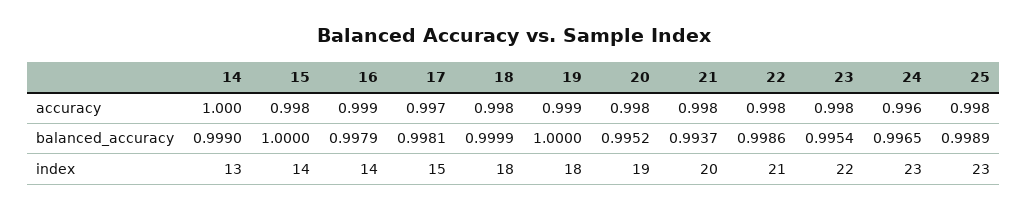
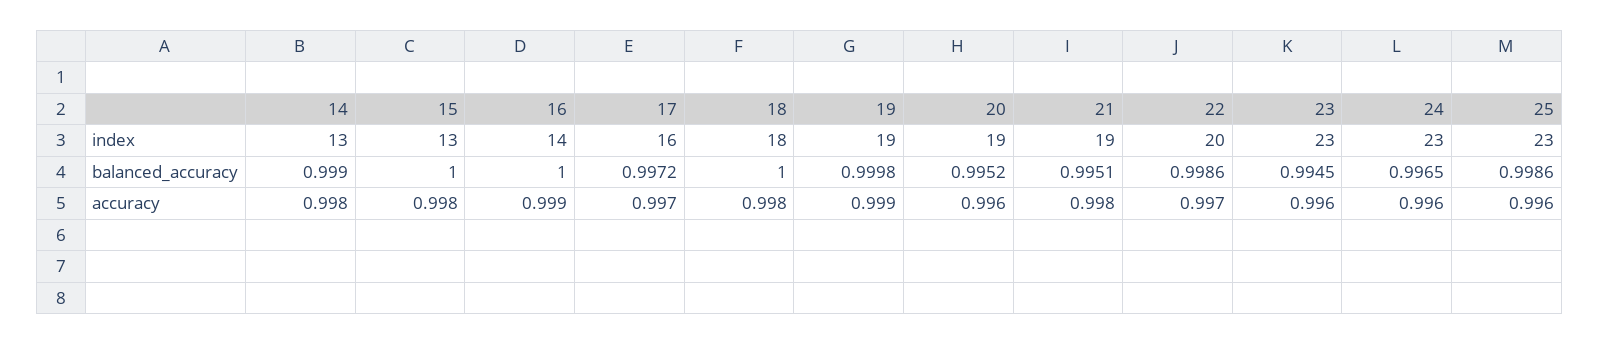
  {
    "14": {
-     "accuracy": 1,
+     "accuracy": 0.998,
      "balanced_accuracy": 0.999,
      "index": 13
    },
    "15": {
      "accuracy": 0.998,
      "balanced_accuracy": 1,
-     "index": 14
+     "index": 13
    },
    "16": {
      "accuracy": 0.999,
-     "balanced_accuracy": 0.9979,
+     "balanced_accuracy": 1,
      "index": 14
    },
    "17": {
      "accuracy": 0.997,
-     "balanced_accuracy": 0.9981,
+     "balanced_accuracy": 0.9972,
-     "index": 15
+     "index": 16
    },
    "18": {
      "accuracy": 0.998,
-     "balanced_accuracy": 0.9999,
+     "balanced_accuracy": 1,
      "index": 18
    },
    "19": {
      "accuracy": 0.999,
-     "balanced_accuracy": 1,
+     "balanced_accuracy": 0.9998,
-     "index": 18
+     "index": 19
    },
    "20": {
-     "accuracy": 0.998,
+     "accuracy": 0.996,
      "balanced_accuracy": 0.9952,
      "index": 19
    },
    "21": {
      "accuracy": 0.998,
-     "balanced_accuracy": 0.9937,
+     "balanced_accuracy": 0.9951,
-     "index": 20
+     "index": 19
    },
    "22": {
-     "accuracy": 0.998,
+     "accuracy": 0.997,
      "balanced_accuracy": 0.9986,
-     "index": 21
+     "index": 20
    },
    "23": {
-     "accuracy": 0.998,
+     "accuracy": 0.996,
-     "balanced_accuracy": 0.9954,
+     "balanced_accuracy": 0.9945,
-     "index": 22
+     "index": 23
    },
    "24": {
      "accuracy": 0.996,
      "balanced_accuracy": 0.9965,
      "index": 23
    },
    "25": {
-     "accuracy": 0.998,
+     "accuracy": 0.996,
-     "balanced_accuracy": 0.9989,
+     "balanced_accuracy": 0.9986,
      "index": 23
    }
  }

